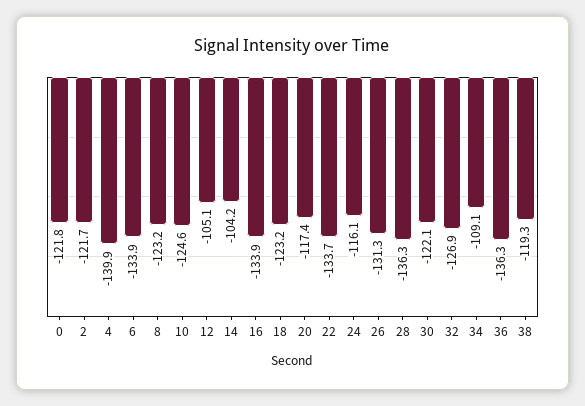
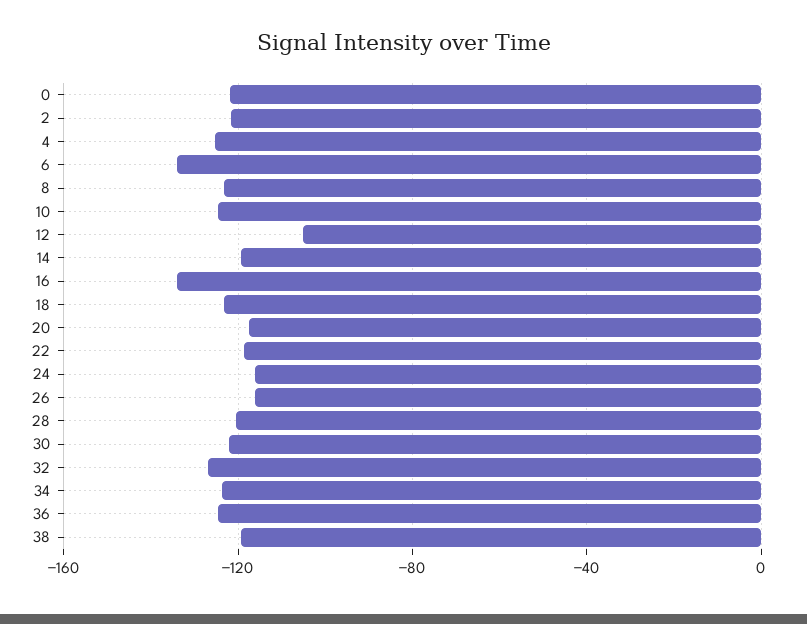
  {
    "0": -121.8,
    "2": -121.7,
-   "4": -139.9,
+   "4": -125,
    "6": -133.9,
    "8": -123.2,
    "10": -124.6,
    "12": -105.1,
-   "14": -104.2,
+   "14": -120,
    "16": -133.9,
    "18": -123.2,
    "20": -117.4,
-   "22": -133.7,
+   "22": -120,
    "24": -116.1,
-   "26": -131.3,
+   "26": -115,
-   "28": -136.3,
+   "28": -120,
    "30": -122.1,
    "32": -126.9,
-   "34": -109.1,
+   "34": -125,
-   "36": -136.3,
+   "36": -125,
    "38": -119.3
  }

